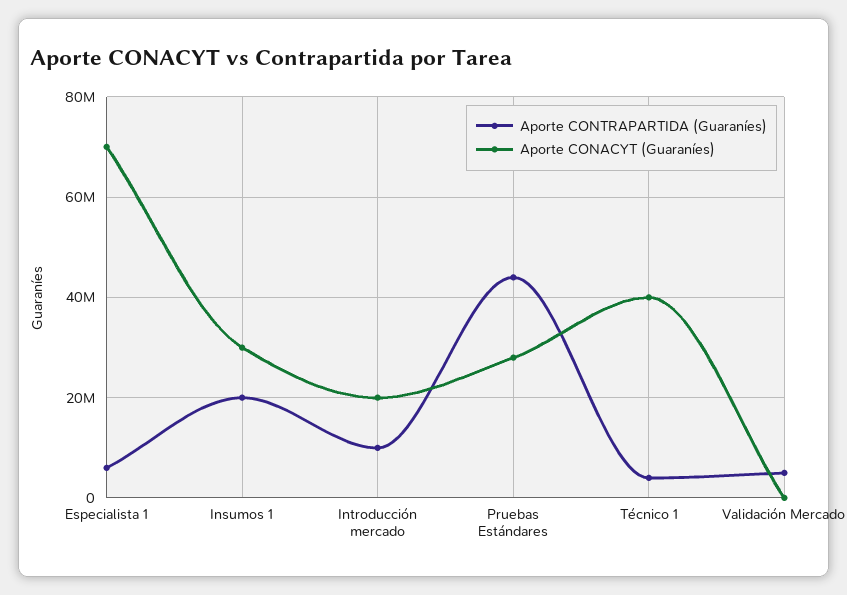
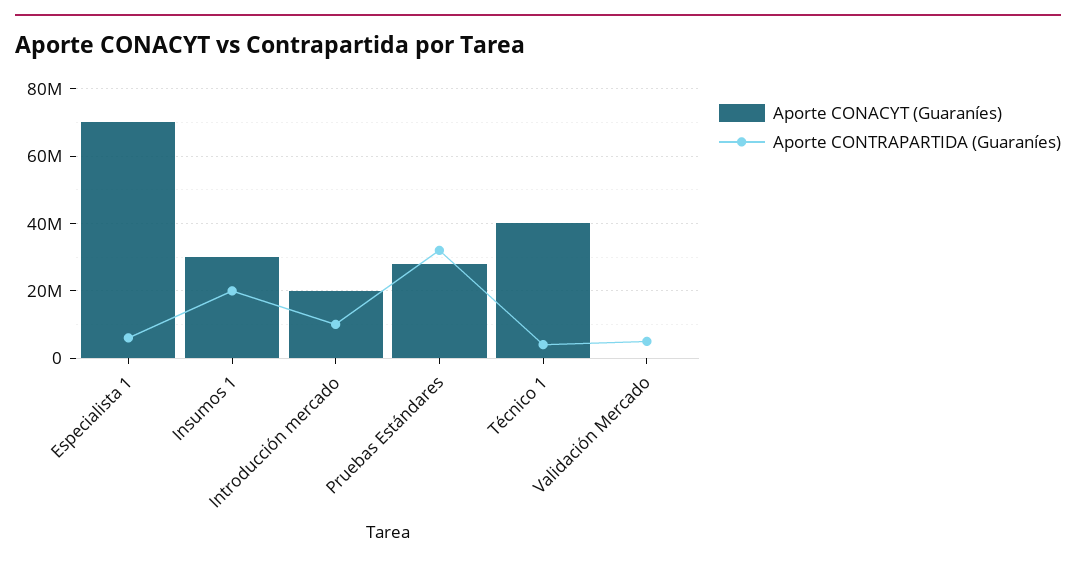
  {
    "Aporte CONTRAPARTIDA (Guaraníes)": {
      "Especialista 1": 6000000,
      "Insumos 1": 20000000,
      "Introducción mercado": 10000000,
-     "Pruebas Estándares": 44000000,
+     "Pruebas Estándares": 32000000,
      "Técnico 1": 4000000,
      "Validación Mercado": 6000000
    },
    "Aporte CONACYT (Guaraníes)": {
      "Especialista 1": 70000000,
      "Insumos 1": 30000000,
      "Introducción mercado": 20000000,
      "Pruebas Estándares": 28000000,
      "Técnico 1": 40000000,
      "Validación Mercado": 0
    }
  }

